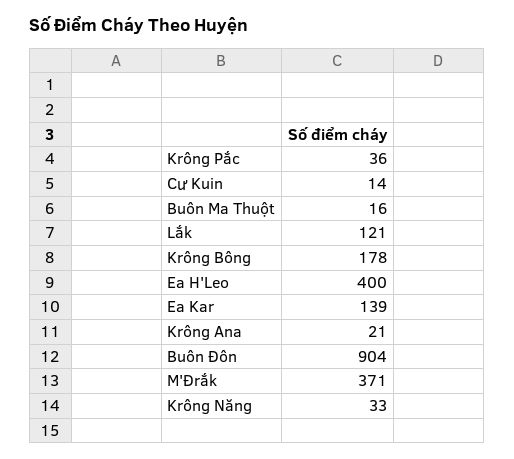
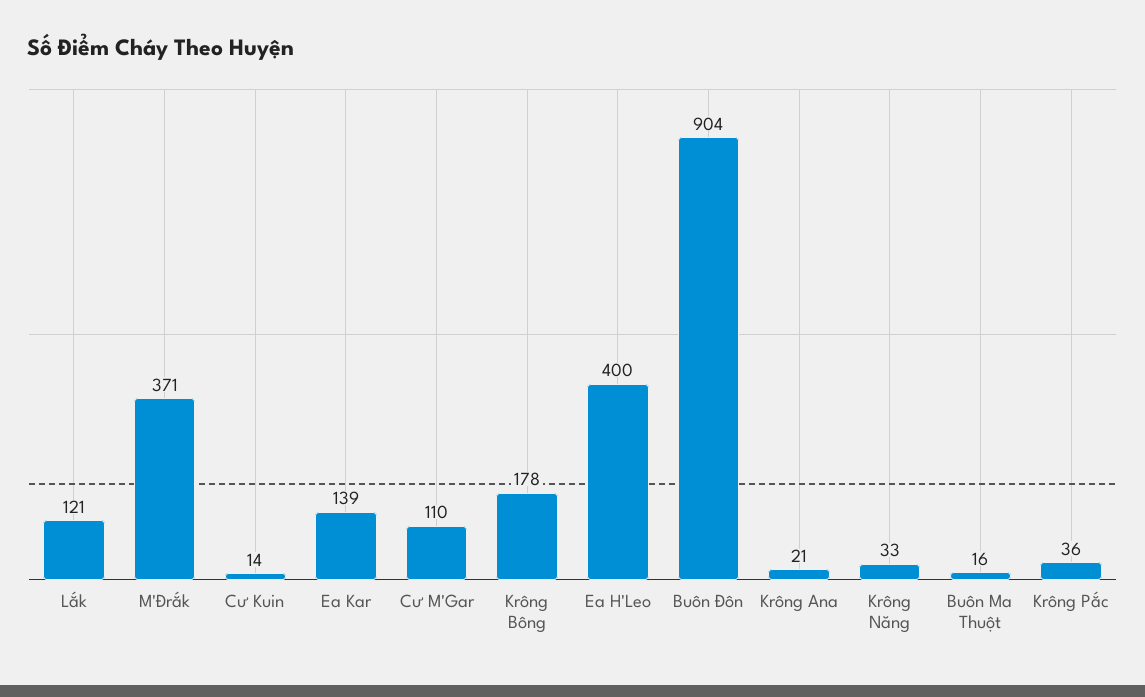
  {
    "Krông Pắc": 36,
    "Cư Kuin": 14,
    "Buôn Ma Thuột": 16,
    "Lắk": 121,
    "Krông Bông": 178,
    "Ea H'Leo": 400,
    "Ea Kar": 139,
    "Krông Ana": 21,
    "Buôn Đôn": 904,
    "M'Đrắk": 371,
-   "Krông Năng": 33
+   "Krông Năng": 33,
+   "Cư M'Gar": 110
  }

